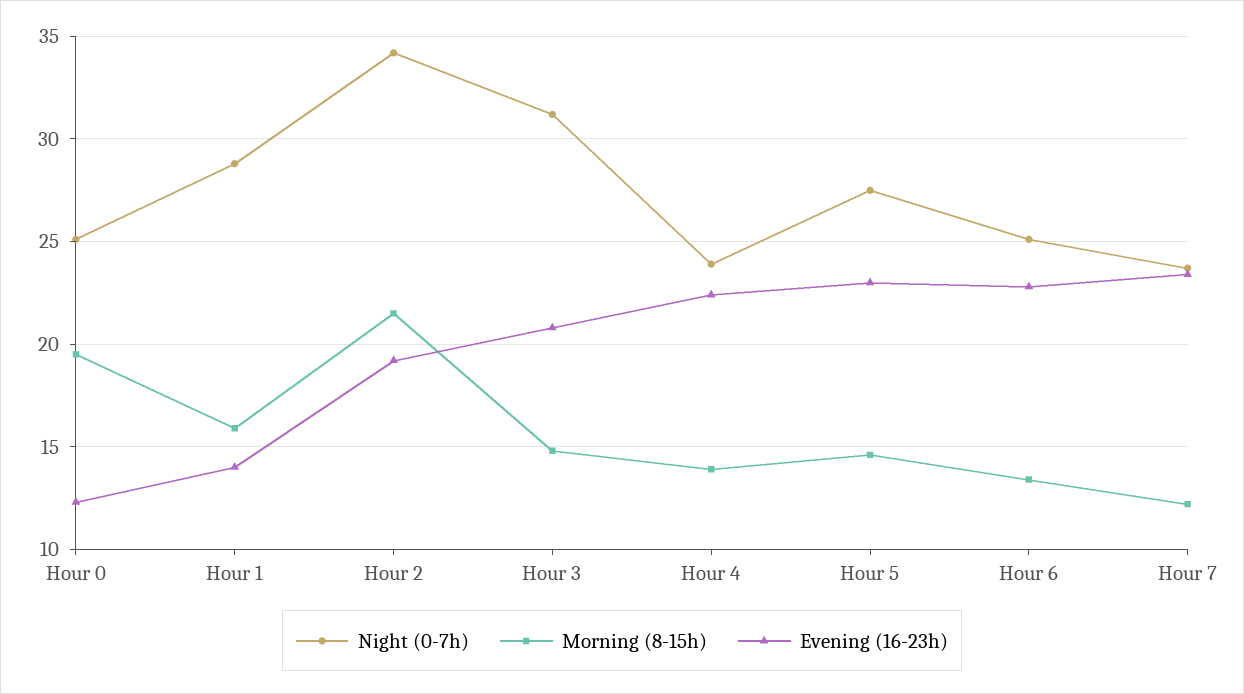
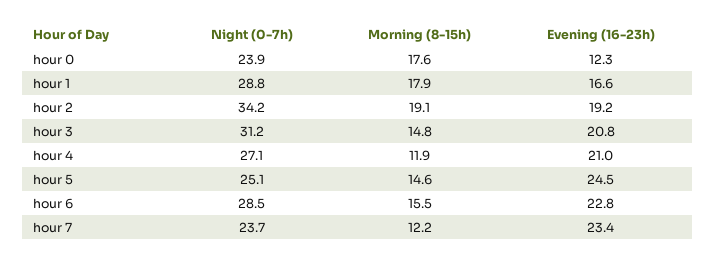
  {
    "Night (0-7h)": {
-     "Hour 0": 25,
+     "Hour 0": 23.9,
      "Hour 1": 28.8,
      "Hour 2": 34.2,
      "Hour 3": 31.2,
-     "Hour 4": 24,
+     "Hour 4": 27.1,
-     "Hour 5": 27.5,
+     "Hour 5": 25.1,
-     "Hour 6": 25,
+     "Hour 6": 28.5,
      "Hour 7": 23.7
    },
    "Morning (8-15h)": {
-     "Hour 0": 19.5,
+     "Hour 0": 17.6,
-     "Hour 1": 16,
+     "Hour 1": 17.9,
-     "Hour 2": 21.5,
+     "Hour 2": 19.1,
      "Hour 3": 14.8,
-     "Hour 4": 14,
+     "Hour 4": 11.9,
      "Hour 5": 14.6,
-     "Hour 6": 13.5,
+     "Hour 6": 15.5,
      "Hour 7": 12.2
    },
    "Evening (16-23h)": {
      "Hour 0": 12.3,
-     "Hour 1": 14,
+     "Hour 1": 16.6,
      "Hour 2": 19.2,
      "Hour 3": 20.8,
-     "Hour 4": 22.5,
+     "Hour 4": 21,
-     "Hour 5": 23,
+     "Hour 5": 24.5,
      "Hour 6": 22.8,
      "Hour 7": 23.4
    }
  }

